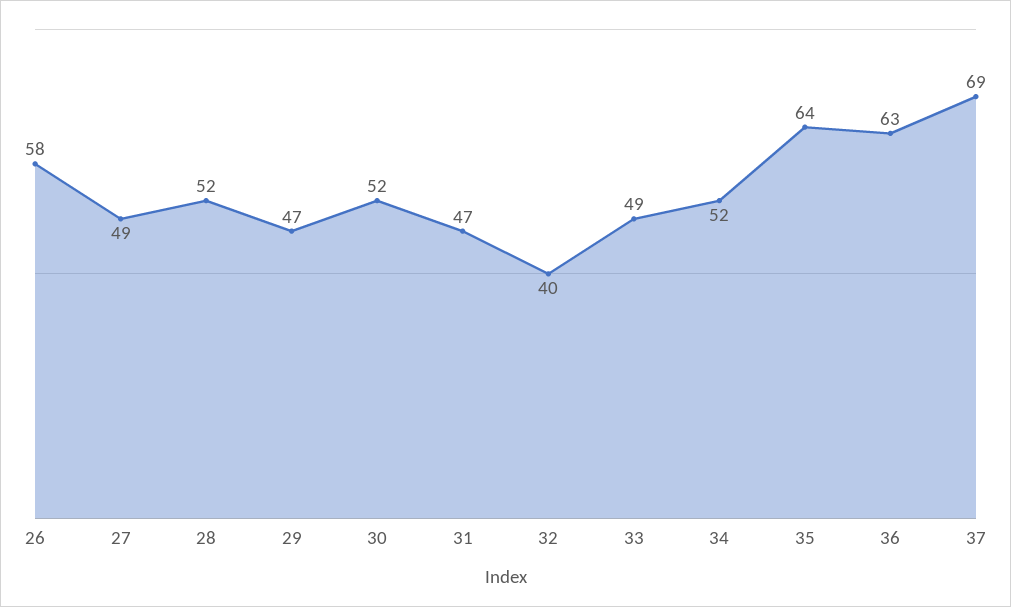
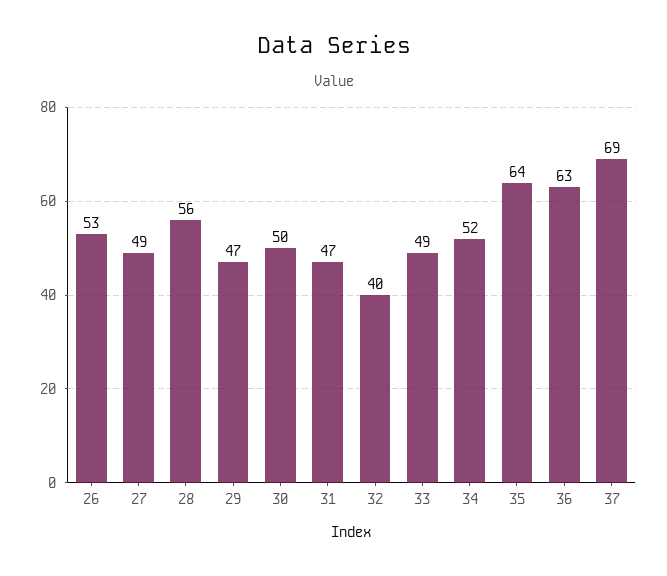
  {
-   "26": 58,
+   "26": 53,
    "27": 49,
-   "28": 52,
+   "28": 56,
    "29": 47,
-   "30": 52,
+   "30": 50,
    "31": 47,
    "32": 40,
    "33": 49,
    "34": 52,
    "35": 64,
    "36": 63,
    "37": 69
  }

